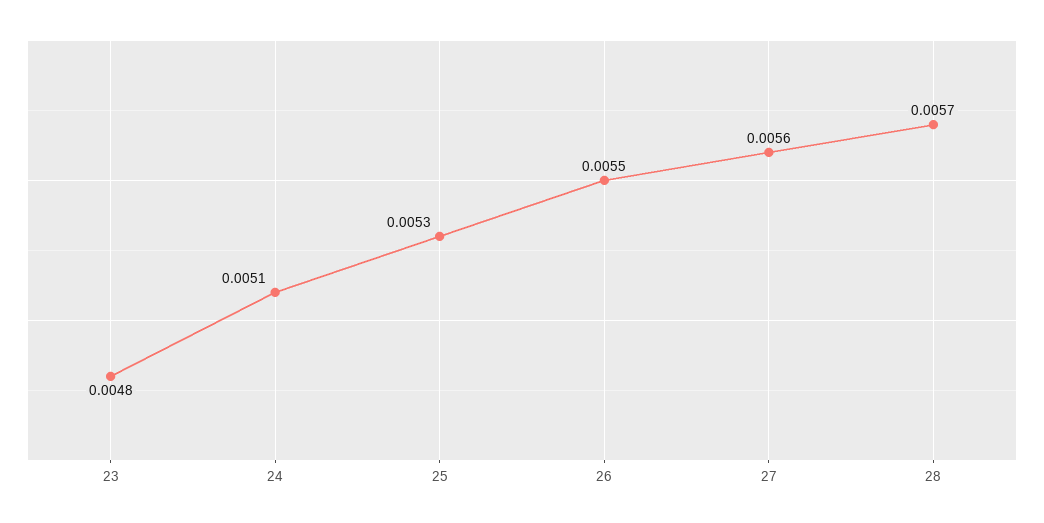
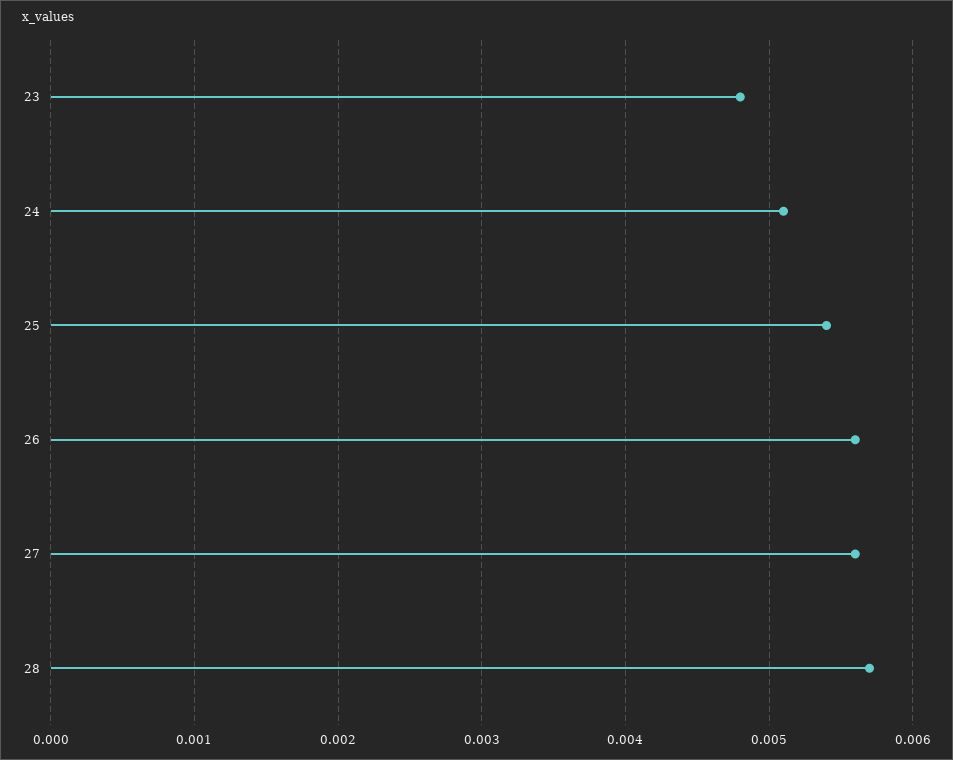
  {
    "23": 0.0048,
    "24": 0.0051,
-   "25": 0.0053,
+   "25": 0.0054,
-   "26": 0.0055,
+   "26": 0.0056,
    "27": 0.0056,
    "28": 0.0057
  }

